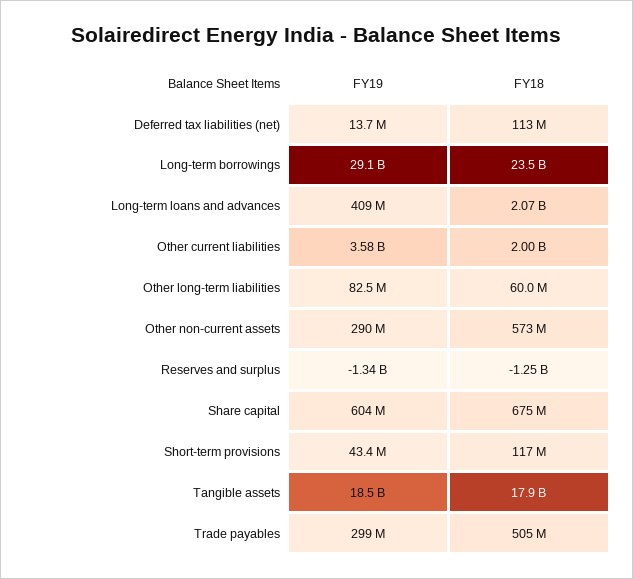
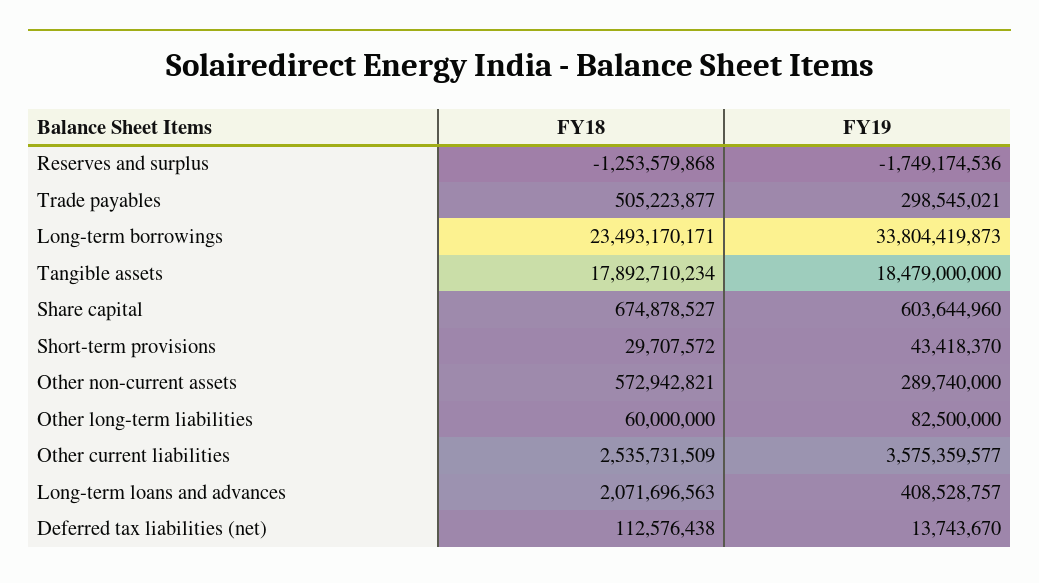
  {
    "FY19": {
      "Deferred tax liabilities (net)": 13743670,
-     "Long-term borrowings": 29100000000,
+     "Long-term borrowings": 33804419873,
      "Long-term loans and advances": 408528757,
      "Other current liabilities": 3575359577,
      "Other long-term liabilities": 82500000,
      "Other non-current assets": 289740000,
-     "Reserves and surplus": -1340000000,
+     "Reserves and surplus": -1749174536,
      "Share capital": 603644960,
      "Short-term provisions": 43418370,
      "Tangible assets": 18479000000,
      "Trade payables": 298545021
    },
    "FY18": {
      "Deferred tax liabilities (net)": 112576438,
      "Long-term borrowings": 23493170171,
      "Long-term loans and advances": 2071696563,
-     "Other current liabilities": 2000000000,
+     "Other current liabilities": 2535731509,
      "Other long-term liabilities": 60000000,
      "Other non-current assets": 572942821,
      "Reserves and surplus": -1253579868,
      "Share capital": 674878527,
-     "Short-term provisions": 117000000,
+     "Short-term provisions": 29707572,
      "Tangible assets": 17892710234,
      "Trade payables": 505223877
    }
  }

